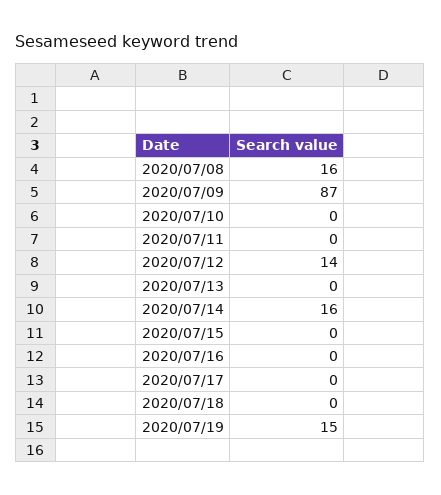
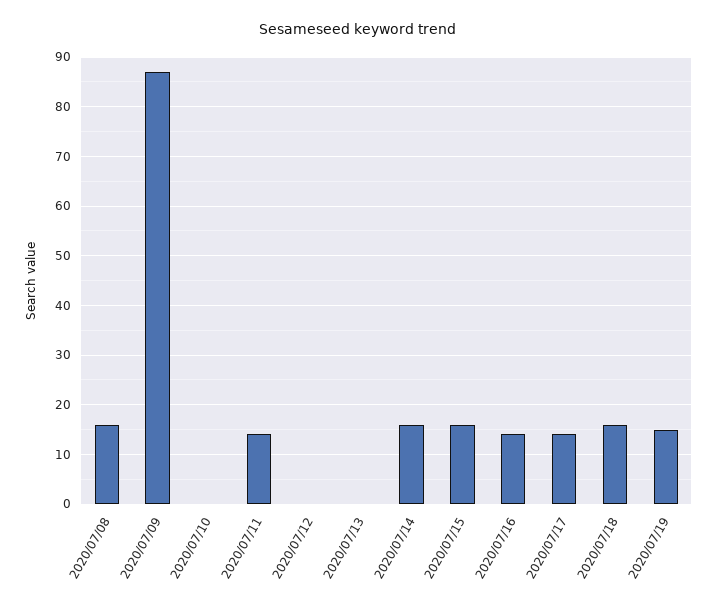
  {
    "2020/07/08": 16,
    "2020/07/09": 87,
    "2020/07/10": 0,
-   "2020/07/11": 0,
+   "2020/07/11": 15,
-   "2020/07/12": 14,
+   "2020/07/12": 0,
    "2020/07/13": 0,
    "2020/07/14": 16,
-   "2020/07/15": 0,
+   "2020/07/15": 15,
-   "2020/07/16": 0,
+   "2020/07/16": 15,
-   "2020/07/17": 0,
+   "2020/07/17": 15,
-   "2020/07/18": 0,
+   "2020/07/18": 15,
    "2020/07/19": 15
  }

